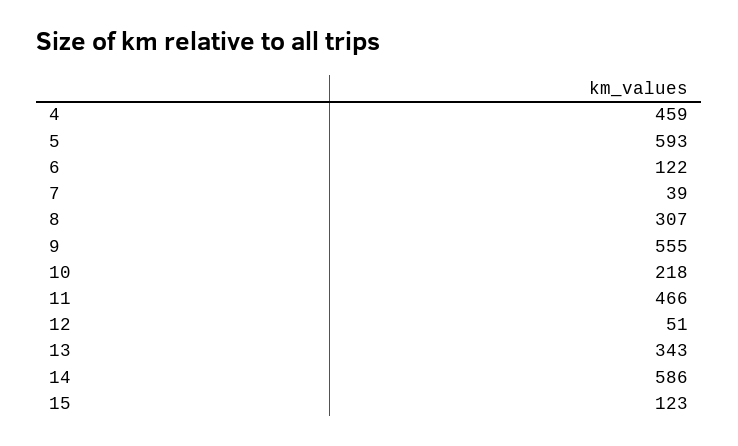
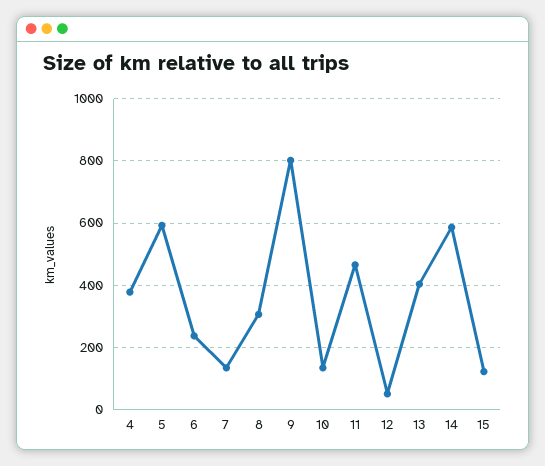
  {
-   "4": 459,
+   "4": 380,
    "5": 593,
-   "6": 122,
+   "6": 240,
-   "7": 39,
+   "7": 140,
    "8": 307,
-   "9": 555,
+   "9": 800,
-   "10": 218,
+   "10": 140,
    "11": 466,
    "12": 51,
-   "13": 343,
+   "13": 400,
    "14": 586,
    "15": 123
  }

